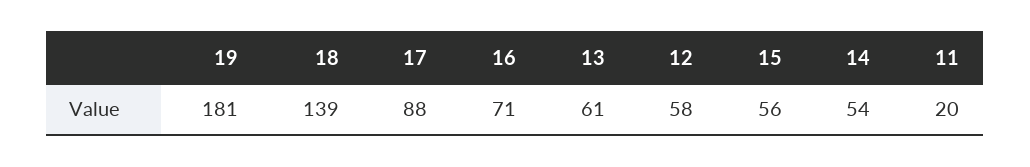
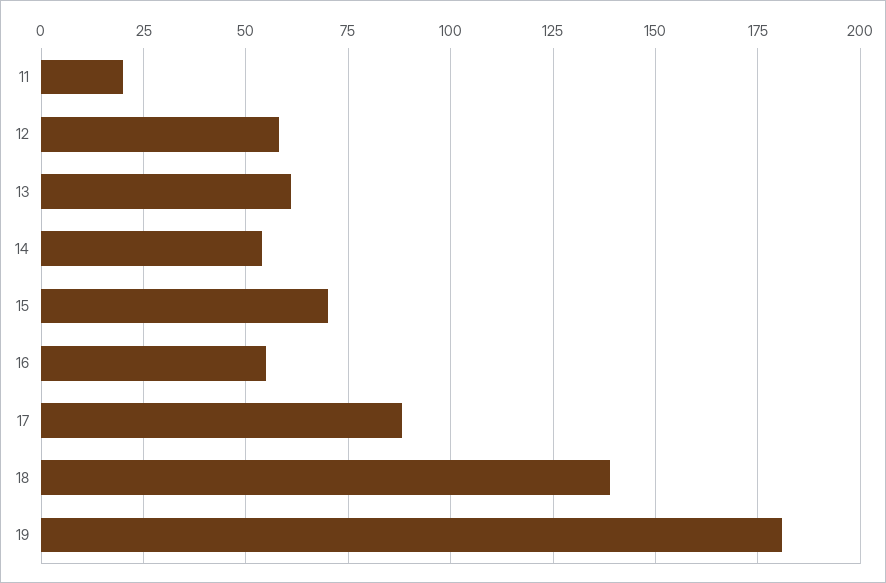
  {
    "19": 181,
    "18": 139,
    "17": 88,
-   "16": 71,
+   "16": 55,
    "13": 61,
    "12": 58,
-   "15": 56,
+   "15": 70,
    "14": 54,
    "11": 20
  }

